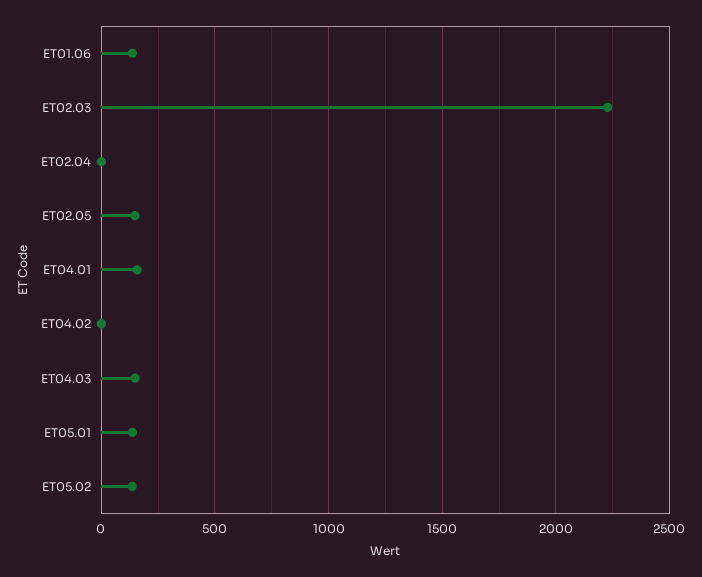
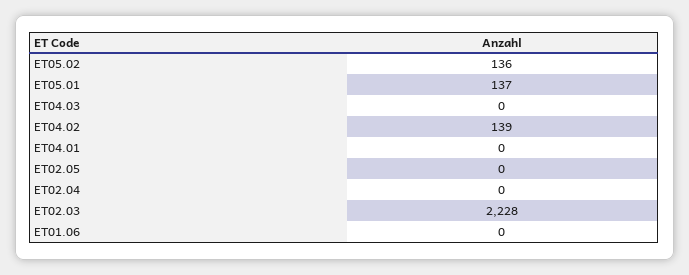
  {
-   "ET01.06": 150,
+   "ET01.06": 0,
    "ET02.03": 2228,
    "ET02.04": 0,
-   "ET02.05": 150,
+   "ET02.05": 0,
-   "ET04.01": 150,
+   "ET04.01": 0,
-   "ET04.02": 0,
+   "ET04.02": 139,
-   "ET04.03": 150,
+   "ET04.03": 0,
    "ET05.01": 137,
    "ET05.02": 136
  }

